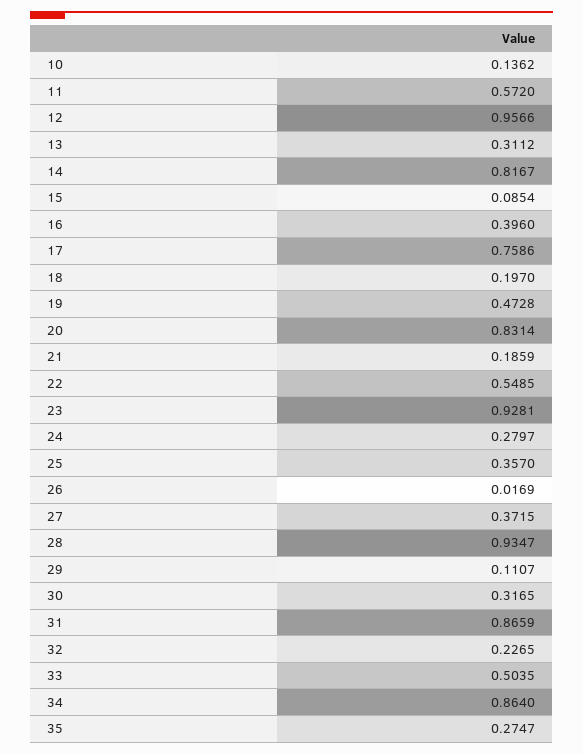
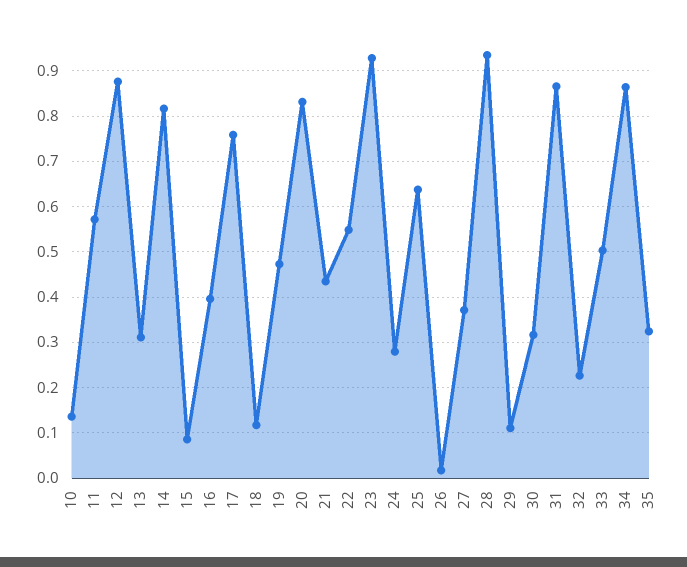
  {
    "10": 0.1362,
    "11": 0.572,
-   "12": 0.9566,
+   "12": 0.88,
    "13": 0.3112,
    "14": 0.8167,
    "15": 0.0854,
    "16": 0.396,
    "17": 0.7586,
-   "18": 0.197,
+   "18": 0.12,
    "19": 0.4728,
    "20": 0.8314,
-   "21": 0.1859,
+   "21": 0.44,
    "22": 0.5485,
    "23": 0.9281,
    "24": 0.2797,
-   "25": 0.357,
+   "25": 0.64,
    "26": 0.0169,
    "27": 0.3715,
    "28": 0.9347,
    "29": 0.1107,
    "30": 0.3165,
    "31": 0.8659,
    "32": 0.2265,
    "33": 0.5035,
    "34": 0.864,
-   "35": 0.2747
+   "35": 0.32
  }

